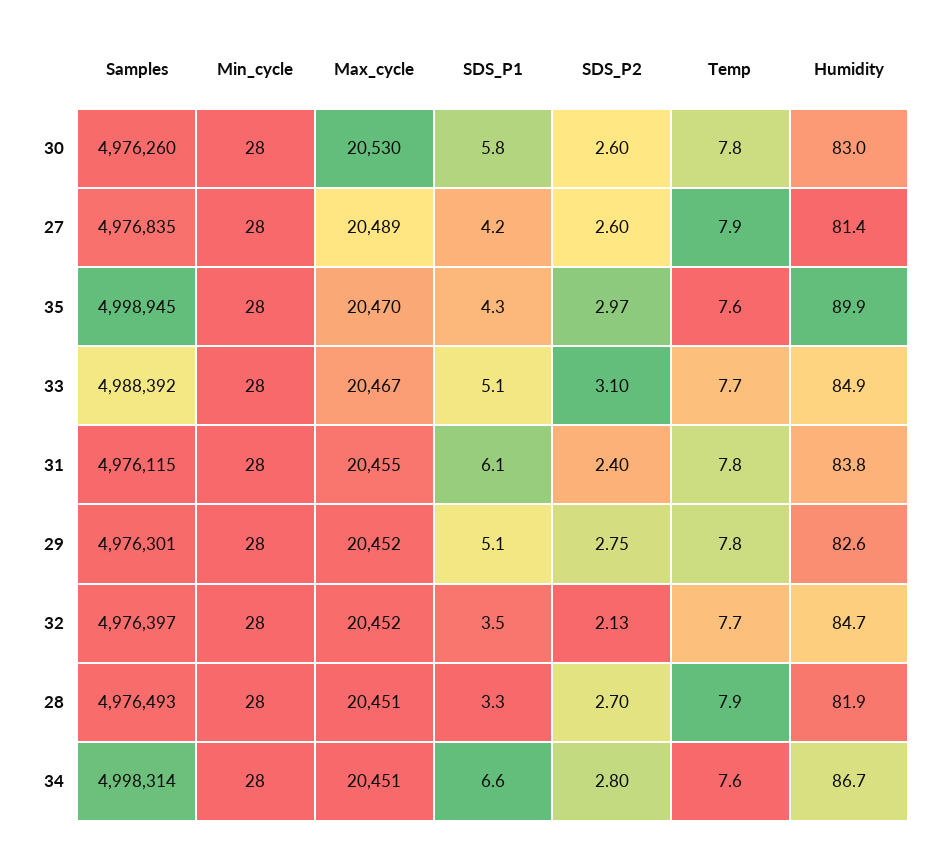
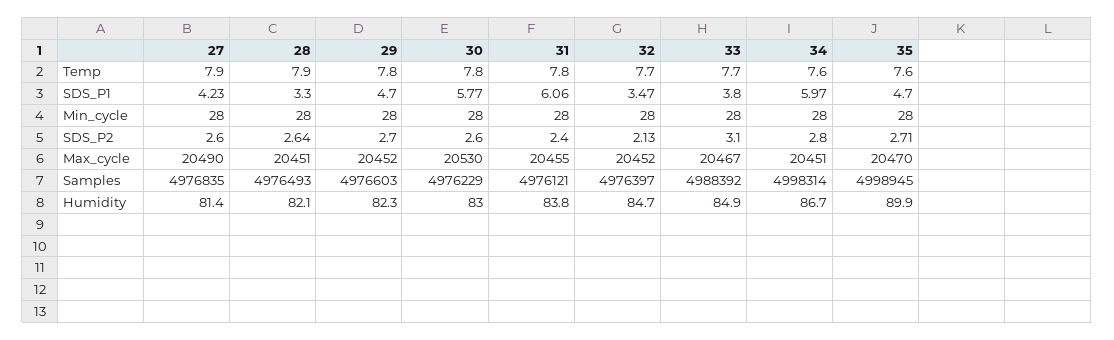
  {
    "Samples": {
-     "30": 4976260,
+     "30": 4976229,
      "27": 4976835,
      "35": 4998945,
      "33": 4988392,
-     "31": 4976115,
+     "31": 4976121,
-     "29": 4976301,
+     "29": 4976603,
      "32": 4976397,
      "28": 4976493,
      "34": 4998314
    },
    "Min_cycle": {
      "30": 28,
      "27": 28,
      "35": 28,
      "33": 28,
      "31": 28,
      "29": 28,
      "32": 28,
      "28": 28,
      "34": 28
    },
    "Max_cycle": {
      "30": 20530,
-     "27": 20489,
+     "27": 20490,
      "35": 20470,
      "33": 20467,
      "31": 20455,
      "29": 20452,
      "32": 20452,
      "28": 20451,
      "34": 20451
    },
    "SDS_P1": {
      "30": 5.77,
      "27": 4.23,
-     "35": 4.3,
+     "35": 4.7,
-     "33": 5.1,
+     "33": 3.8,
      "31": 6.06,
-     "29": 5.1,
+     "29": 4.7,
      "32": 3.47,
      "28": 3.3,
-     "34": 6.6
+     "34": 5.97
    },
    "SDS_P2": {
      "30": 2.6,
      "27": 2.6,
-     "35": 2.97,
+     "35": 2.71,
      "33": 3.1,
      "31": 2.4,
-     "29": 2.75,
+     "29": 2.7,
      "32": 2.13,
-     "28": 2.7,
+     "28": 2.64,
      "34": 2.8
    },
    "Temp": {
      "30": 7.8,
      "27": 7.9,
      "35": 7.6,
      "33": 7.7,
      "31": 7.8,
      "29": 7.8,
      "32": 7.7,
      "28": 7.9,
      "34": 7.6
    },
    "Humidity": {
      "30": 83,
      "27": 81.4,
      "35": 89.9,
      "33": 84.9,
      "31": 83.8,
-     "29": 82.6,
+     "29": 82.3,
      "32": 84.7,
-     "28": 81.9,
+     "28": 82.1,
      "34": 86.7
    }
  }

